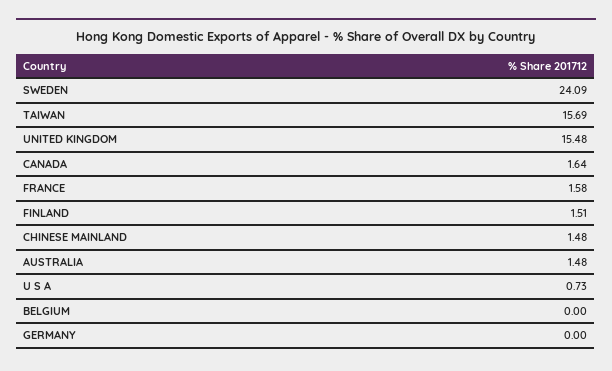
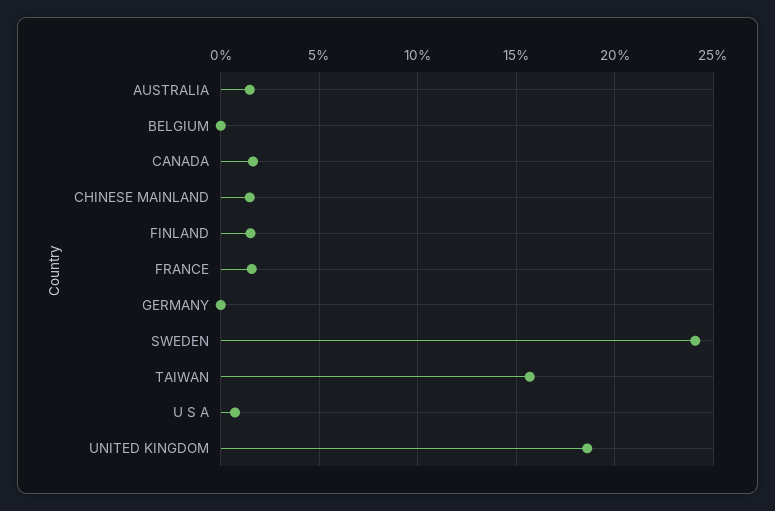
  {
    "SWEDEN": 24.09,
    "TAIWAN": 15.69,
-   "UNITED KINGDOM": 15.48,
+   "UNITED KINGDOM": 18.5,
    "CANADA": 1.64,
    "FRANCE": 1.58,
    "FINLAND": 1.51,
    "CHINESE MAINLAND": 1.48,
    "AUSTRALIA": 1.48,
    "U S A": 0.73,
    "BELGIUM": 0,
    "GERMANY": 0
  }

